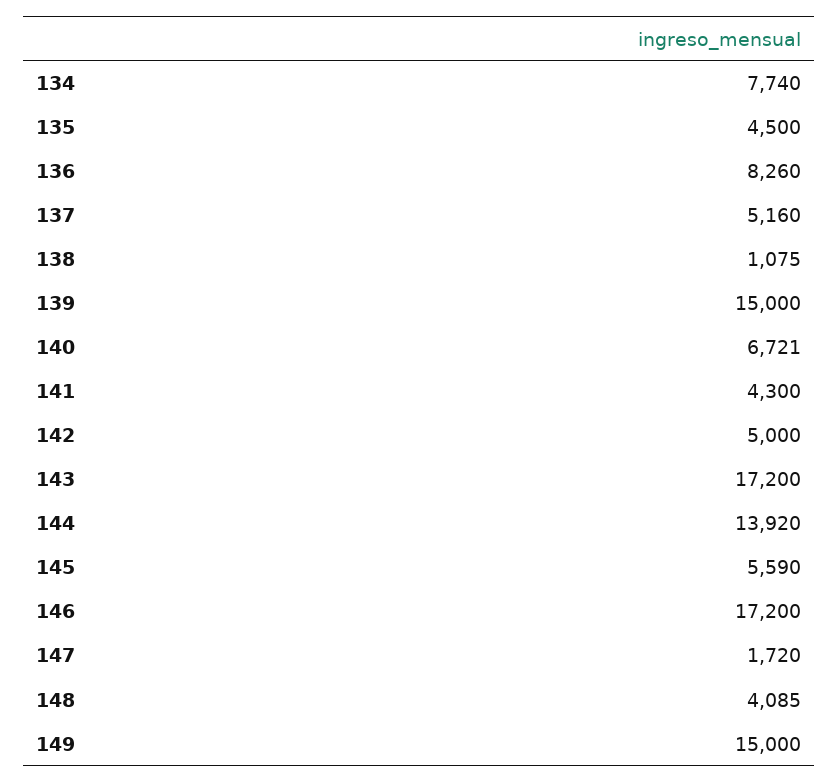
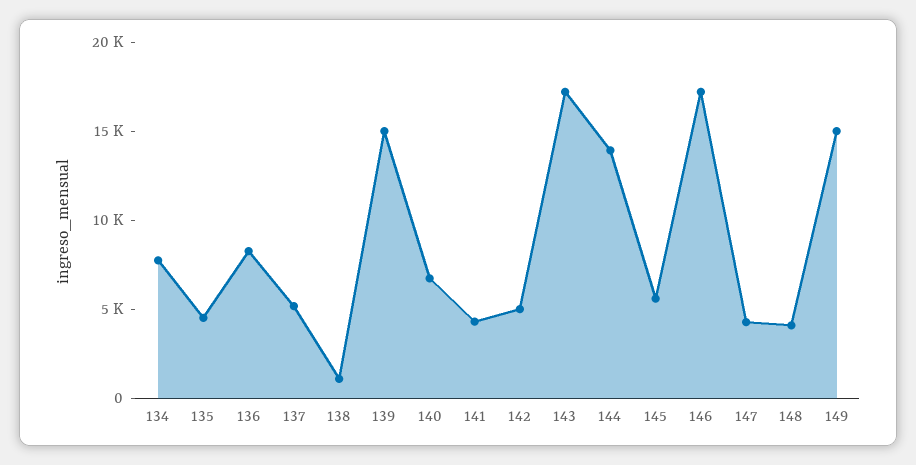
  {
    "134": 7740,
    "135": 4500,
    "136": 8260,
    "137": 5160,
    "138": 1075,
    "139": 15000,
    "140": 6721,
    "141": 4300,
    "142": 5000,
    "143": 17200,
    "144": 13920,
    "145": 5590,
    "146": 17200,
-   "147": 1720,
+   "147": 4000,
    "148": 4085,
    "149": 15000
  }

